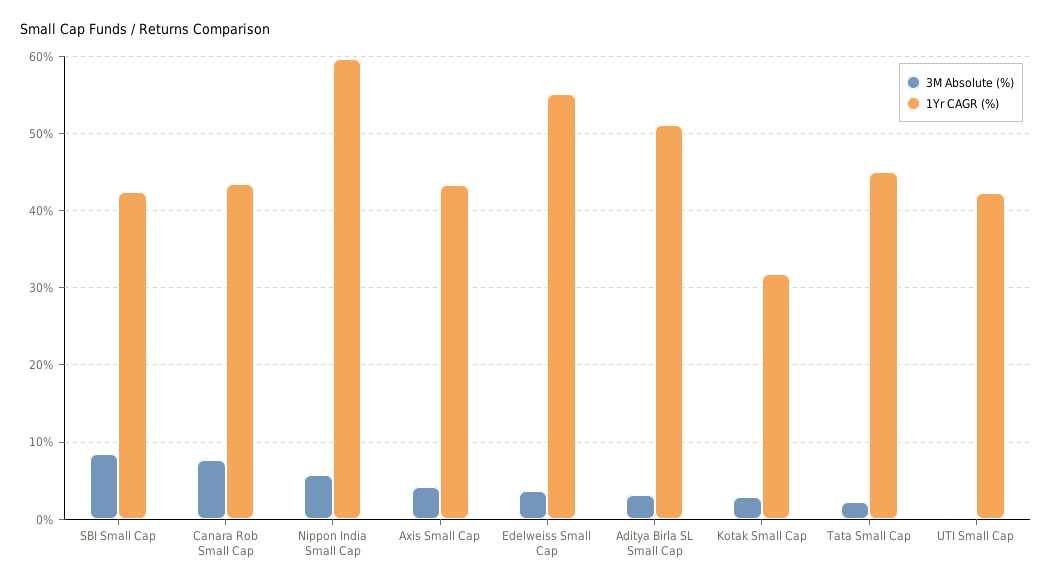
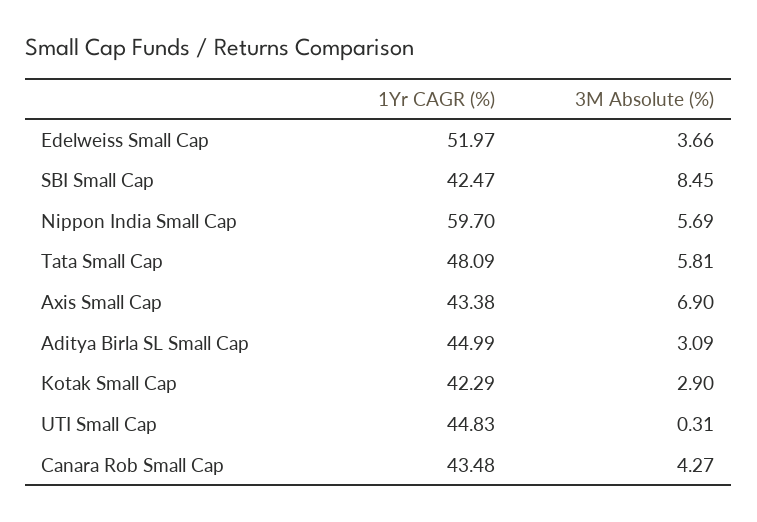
  {
    "3M Absolute (%)": {
      "SBI Small Cap": 8.45,
-     "Canara Rob Small Cap": 8,
+     "Canara Rob Small Cap": 4.27,
      "Nippon India Small Cap": 5.69,
-     "Axis Small Cap": 4,
+     "Axis Small Cap": 6.9,
      "Edelweiss Small Cap": 3.66,
      "Aditya Birla SL Small Cap": 3.09,
      "Kotak Small Cap": 2.9,
-     "Tata Small Cap": 2,
+     "Tata Small Cap": 5.81,
      "UTI Small Cap": 0.31
    },
    "1Yr CAGR (%)": {
      "SBI Small Cap": 42.47,
      "Canara Rob Small Cap": 43.48,
      "Nippon India Small Cap": 59.7,
      "Axis Small Cap": 43.38,
-     "Edelweiss Small Cap": 55,
+     "Edelweiss Small Cap": 51.97,
-     "Aditya Birla SL Small Cap": 51,
+     "Aditya Birla SL Small Cap": 44.99,
-     "Kotak Small Cap": 32,
+     "Kotak Small Cap": 42.29,
-     "Tata Small Cap": 45,
+     "Tata Small Cap": 48.09,
-     "UTI Small Cap": 42
+     "UTI Small Cap": 44.83
    }
  }

